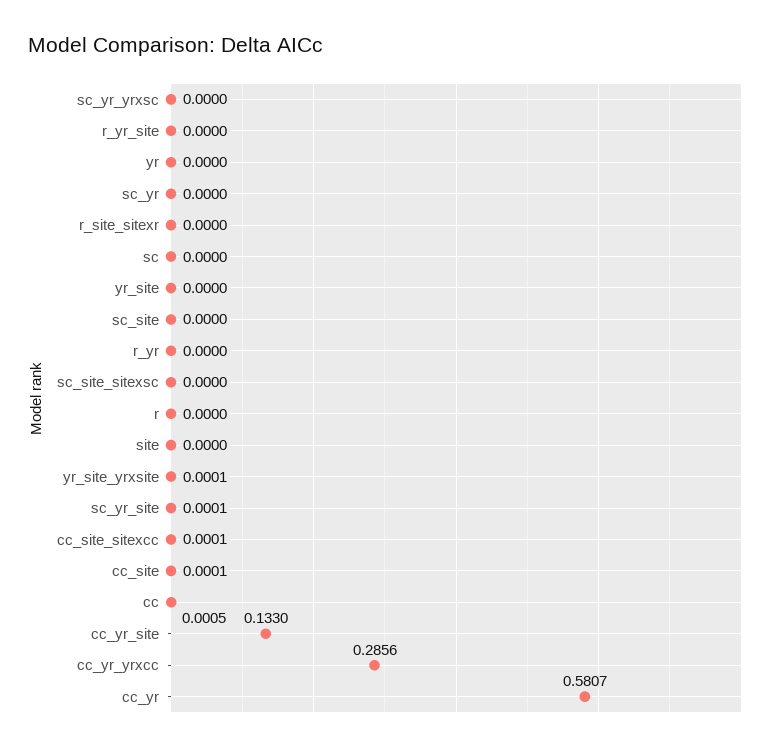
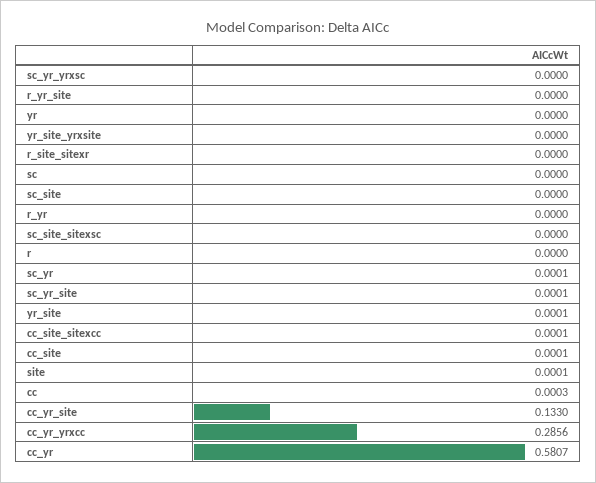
  {
    "sc_yr_yrxsc": 0,
    "r_yr_site": 0,
    "yr": 0,
-   "sc_yr": 0,
+   "sc_yr": 0.0001,
    "r_site_sitexr": 0,
    "sc": 0,
-   "yr_site": 0,
+   "yr_site": 0.0001,
    "sc_site": 0,
    "r_yr": 0,
    "sc_site_sitexsc": 0,
    "r": 0,
-   "site": 0,
+   "site": 0.0001,
-   "yr_site_yrxsite": 0.0001,
+   "yr_site_yrxsite": 0,
    "sc_yr_site": 0.0001,
    "cc_site_sitexcc": 0.0001,
    "cc_site": 0.0001,
-   "cc": 0.0005,
+   "cc": 0.0003,
    "cc_yr_site": 0.133,
    "cc_yr_yrxcc": 0.2856,
    "cc_yr": 0.5807
  }

